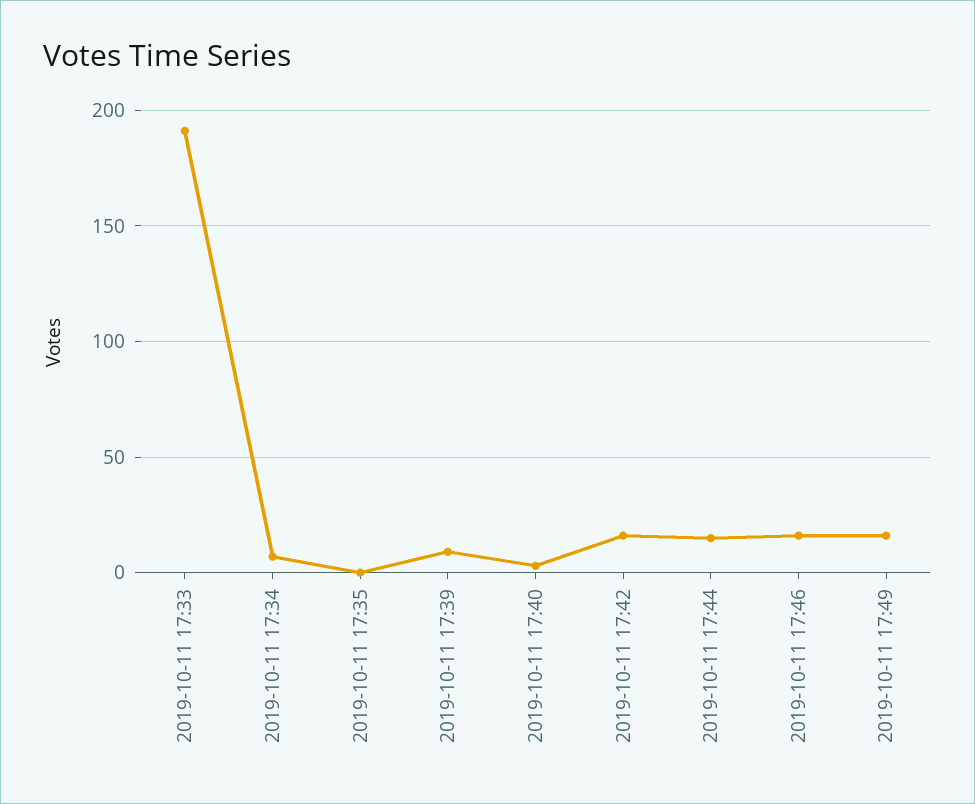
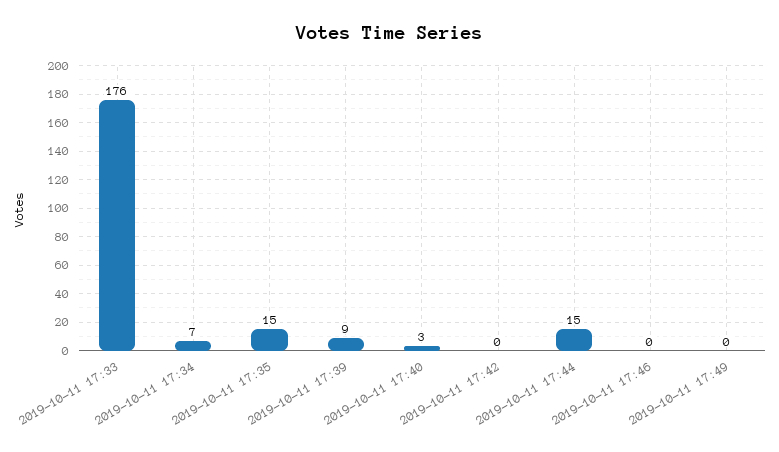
  {
-   "2019-10-11 17:33": 190,
+   "2019-10-11 17:33": 176,
    "2019-10-11 17:34": 7,
-   "2019-10-11 17:35": 0,
+   "2019-10-11 17:35": 15,
    "2019-10-11 17:39": 9,
    "2019-10-11 17:40": 3,
-   "2019-10-11 17:42": 15,
+   "2019-10-11 17:42": 0,
    "2019-10-11 17:44": 15,
-   "2019-10-11 17:46": 15,
+   "2019-10-11 17:46": 0,
-   "2019-10-11 17:49": 15
+   "2019-10-11 17:49": 0
  }

